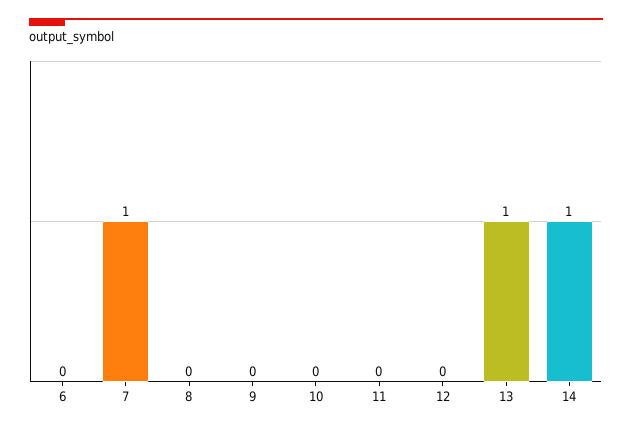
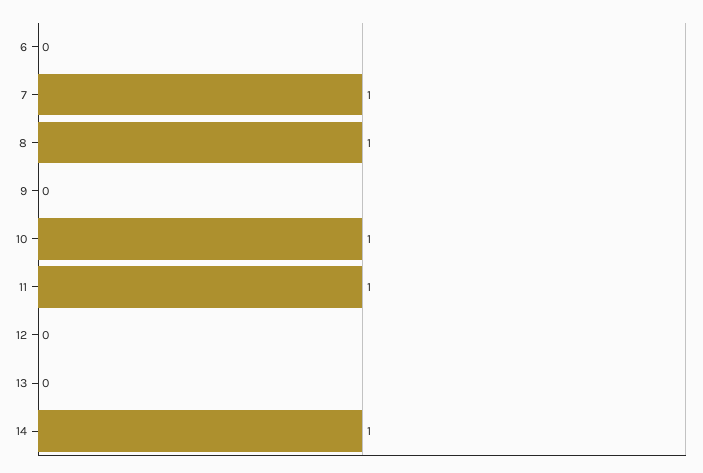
  {
    "6": 0,
    "7": 1,
-   "8": 0,
+   "8": 1,
    "9": 0,
-   "10": 0,
+   "10": 1,
-   "11": 0,
+   "11": 1,
    "12": 0,
-   "13": 1,
+   "13": 0,
    "14": 1
  }

